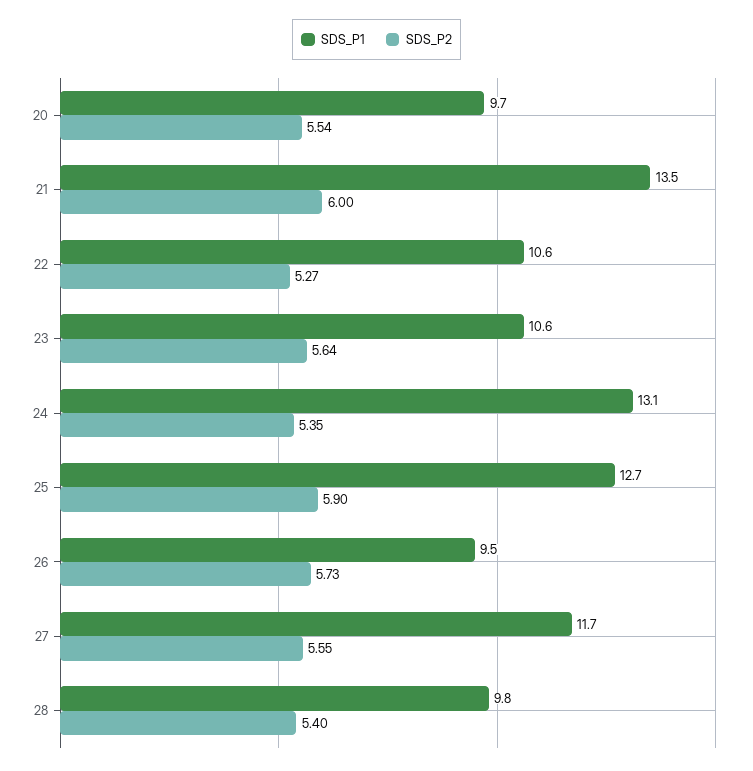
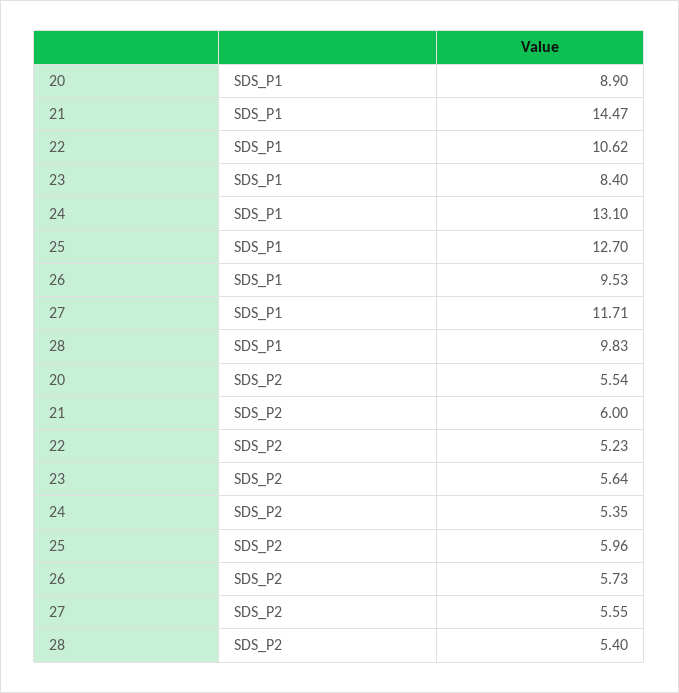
  {
    "SDS_P1": {
-     "20": 9.7,
+     "20": 8.9,
-     "21": 13.5,
+     "21": 14.47,
      "22": 10.62,
-     "23": 10.6,
+     "23": 8.4,
      "24": 13.1,
      "25": 12.7,
      "26": 9.53,
      "27": 11.71,
      "28": 9.83
    },
    "SDS_P2": {
      "20": 5.54,
      "21": 6,
-     "22": 5.27,
+     "22": 5.23,
      "23": 5.64,
      "24": 5.35,
-     "25": 5.9,
+     "25": 5.96,
      "26": 5.73,
      "27": 5.55,
      "28": 5.4
    }
  }

